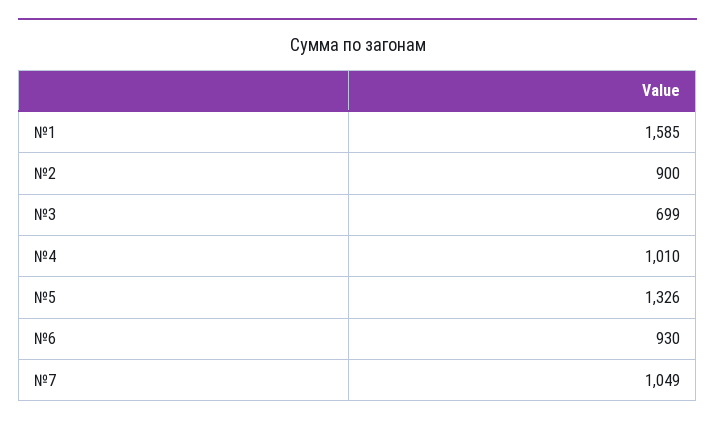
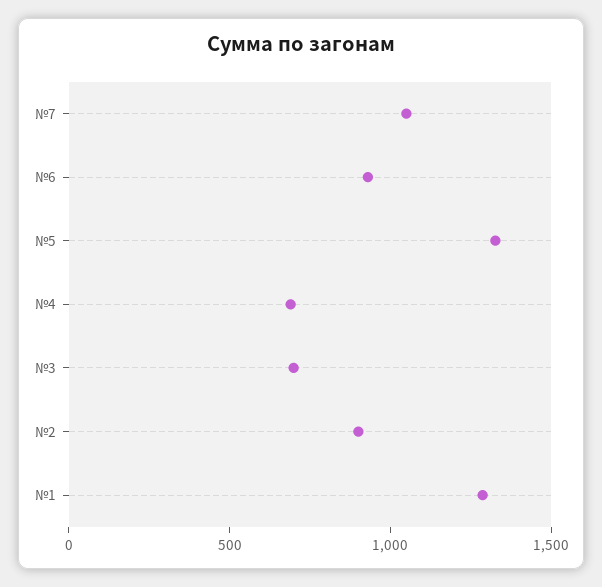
  {
-   "№1": 1585,
+   "№1": 1300,
    "№2": 900,
    "№3": 699,
-   "№4": 1010,
+   "№4": 700,
    "№5": 1326,
    "№6": 930,
    "№7": 1049
  }

